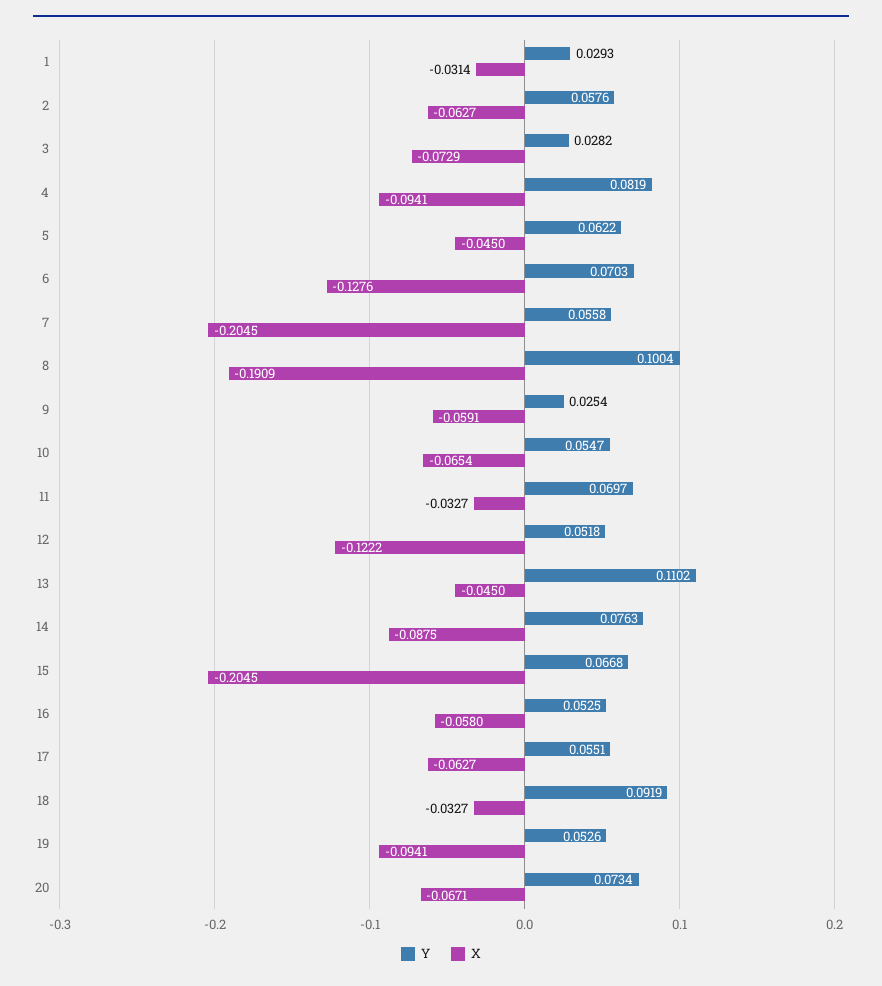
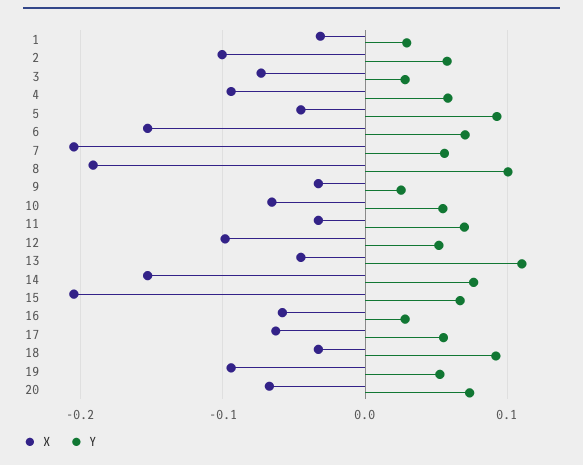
  {
    "Y": {
      "1": 0.0293,
      "2": 0.0576,
      "3": 0.0282,
-     "4": 0.0819,
+     "4": 0.06,
-     "5": 0.0622,
+     "5": 0.09,
      "6": 0.0703,
      "7": 0.0558,
      "8": 0.1004,
      "9": 0.0254,
      "10": 0.0547,
      "11": 0.0697,
      "12": 0.0518,
      "13": 0.1102,
      "14": 0.0763,
      "15": 0.0668,
-     "16": 0.0525,
+     "16": 0.03,
      "17": 0.0551,
      "18": 0.0919,
      "19": 0.0526,
      "20": 0.0734
    },
    "X": {
      "1": -0.0314,
-     "2": -0.0627,
+     "2": -0.1,
      "3": -0.0729,
      "4": -0.0941,
      "5": -0.045,
-     "6": -0.1276,
+     "6": -0.15,
      "7": -0.2045,
      "8": -0.1909,
-     "9": -0.0591,
+     "9": -0.03,
      "10": -0.0654,
      "11": -0.0327,
-     "12": -0.1222,
+     "12": -0.1,
      "13": -0.045,
-     "14": -0.0875,
+     "14": -0.15,
      "15": -0.2045,
      "16": -0.058,
      "17": -0.0627,
      "18": -0.0327,
      "19": -0.0941,
      "20": -0.0671
    }
  }

